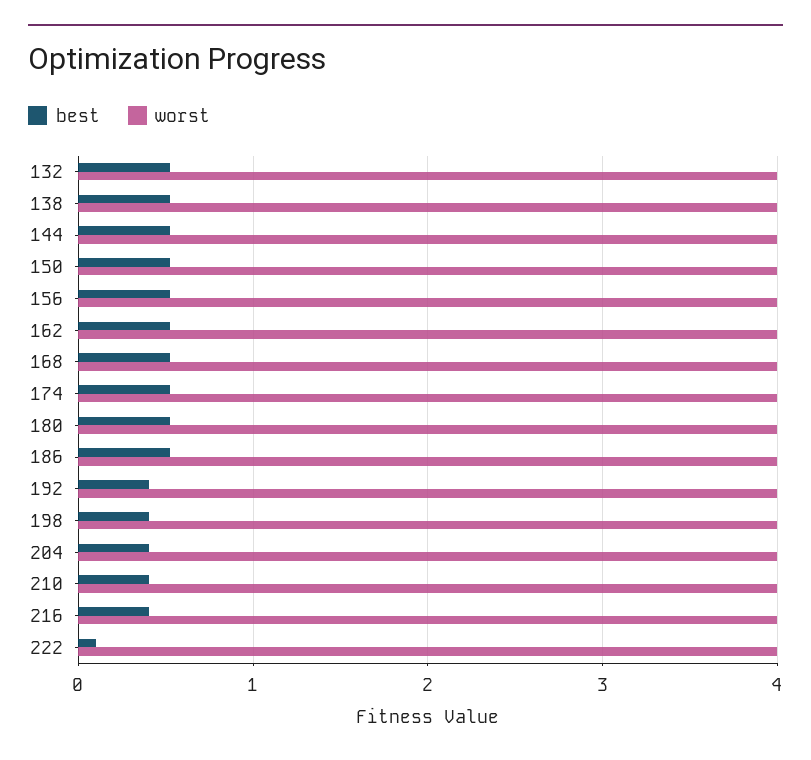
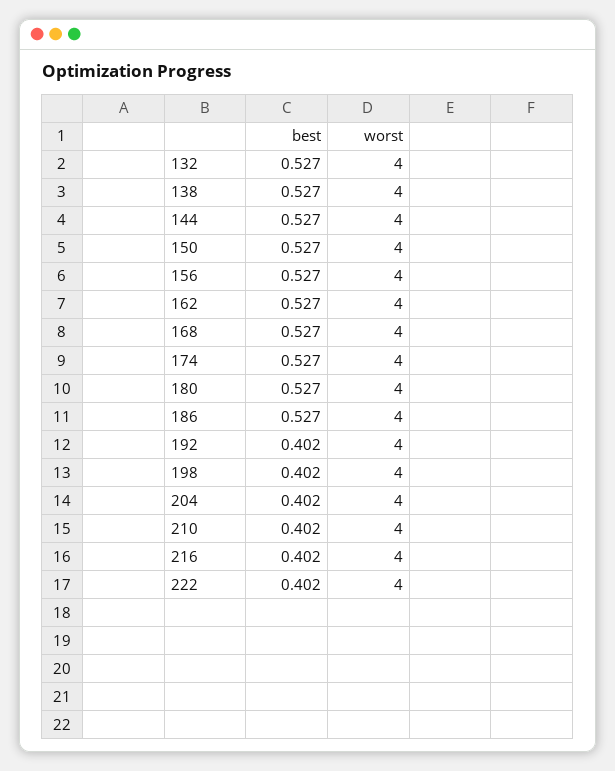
  {
    "best": {
      "132": 0.527,
      "138": 0.527,
      "144": 0.527,
      "150": 0.527,
      "156": 0.527,
      "162": 0.527,
      "168": 0.527,
      "174": 0.527,
      "180": 0.527,
      "186": 0.527,
      "192": 0.402,
      "198": 0.402,
      "204": 0.402,
      "210": 0.402,
      "216": 0.402,
-     "222": 0.1
+     "222": 0.402
    },
    "worst": {
      "132": 4,
      "138": 4,
      "144": 4,
      "150": 4,
      "156": 4,
      "162": 4,
      "168": 4,
      "174": 4,
      "180": 4,
      "186": 4,
      "192": 4,
      "198": 4,
      "204": 4,
      "210": 4,
      "216": 4,
      "222": 4
    }
  }

